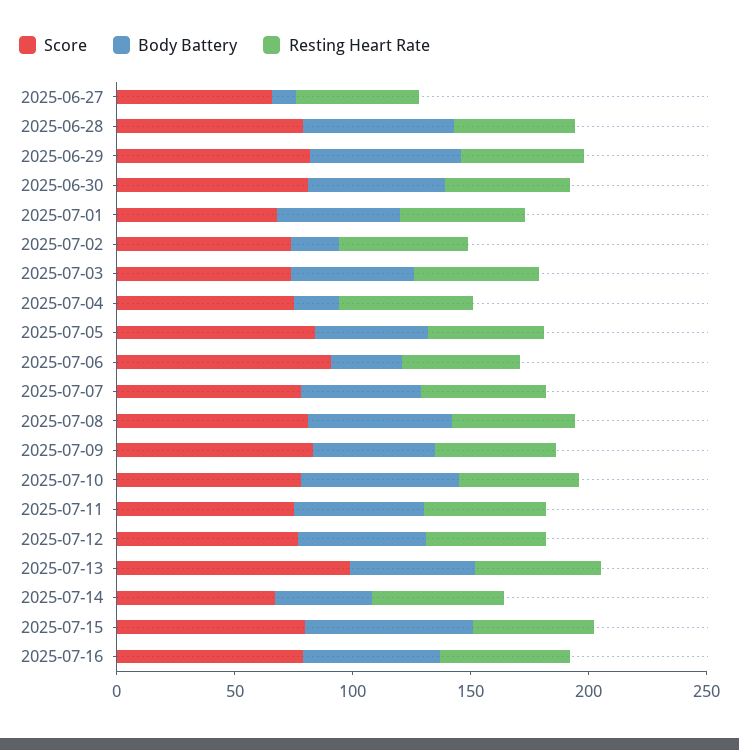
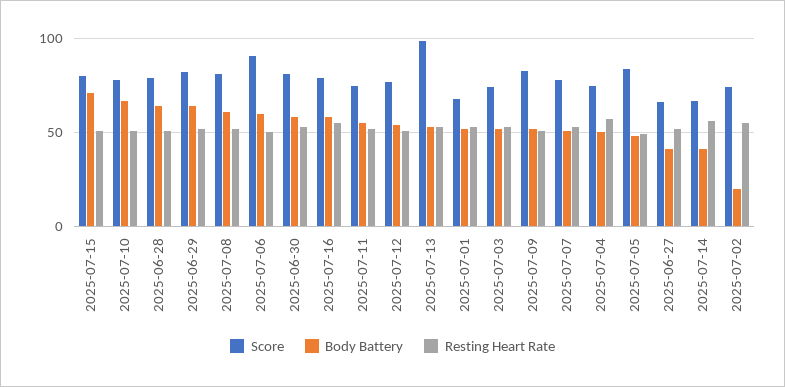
  {
    "Score": {
      "2025-06-27": 65,
      "2025-06-28": 80,
      "2025-06-29": 80,
      "2025-06-30": 80,
      "2025-07-01": 70,
      "2025-07-02": 75,
      "2025-07-03": 75,
      "2025-07-04": 75,
      "2025-07-05": 85,
      "2025-07-06": 90,
      "2025-07-07": 80,
      "2025-07-08": 80,
      "2025-07-09": 85,
      "2025-07-10": 80,
      "2025-07-11": 75,
      "2025-07-12": 75,
      "2025-07-13": 100,
      "2025-07-14": 65,
      "2025-07-15": 80,
      "2025-07-16": 80
    },
    "Body Battery": {
-     "2025-06-27": 10,
+     "2025-06-27": 40,
      "2025-06-28": 65,
      "2025-06-29": 65,
      "2025-06-30": 60,
      "2025-07-01": 50,
      "2025-07-02": 20,
      "2025-07-03": 50,
-     "2025-07-04": 20,
+     "2025-07-04": 50,
      "2025-07-05": 50,
-     "2025-07-06": 30,
+     "2025-07-06": 60,
      "2025-07-07": 50,
      "2025-07-08": 60,
      "2025-07-09": 50,
      "2025-07-10": 65,
      "2025-07-11": 55,
      "2025-07-12": 55,
      "2025-07-13": 55,
      "2025-07-14": 40,
      "2025-07-15": 70,
      "2025-07-16": 60
    },
    "Resting Heart Rate": {
      "2025-06-27": 50,
      "2025-06-28": 50,
      "2025-06-29": 50,
      "2025-06-30": 55,
      "2025-07-01": 55,
      "2025-07-02": 55,
      "2025-07-03": 55,
      "2025-07-04": 55,
      "2025-07-05": 50,
      "2025-07-06": 50,
      "2025-07-07": 55,
      "2025-07-08": 50,
      "2025-07-09": 50,
      "2025-07-10": 50,
      "2025-07-11": 50,
      "2025-07-12": 50,
      "2025-07-13": 55,
      "2025-07-14": 55,
      "2025-07-15": 50,
      "2025-07-16": 55
    }
  }

